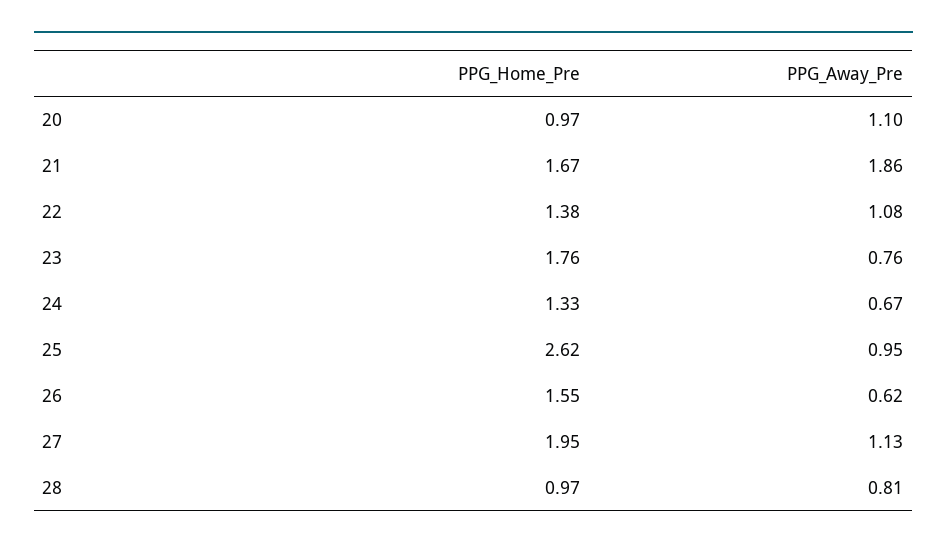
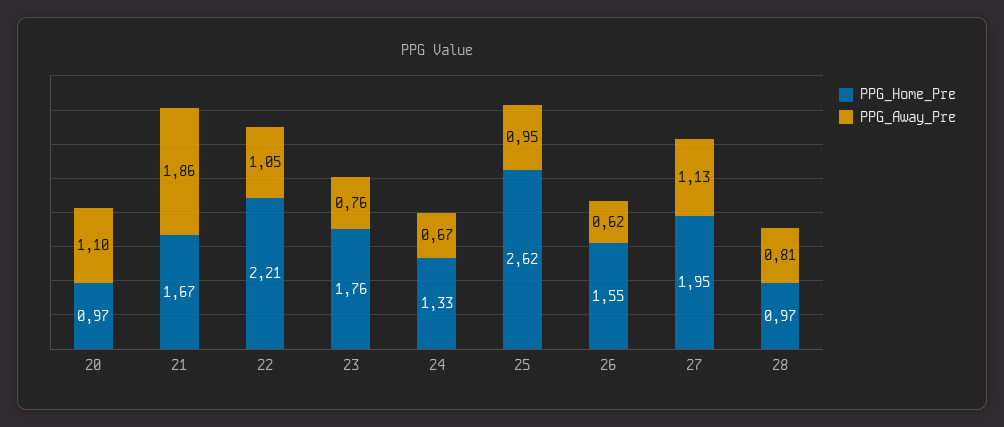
  {
    "PPG_Home_Pre": {
      "20": 0.97,
      "21": 1.67,
-     "22": 1.38,
+     "22": 2.21,
      "23": 1.76,
      "24": 1.33,
      "25": 2.62,
      "26": 1.55,
      "27": 1.95,
      "28": 0.97
    },
    "PPG_Away_Pre": {
      "20": 1.1,
      "21": 1.86,
-     "22": 1.08,
+     "22": 1.05,
      "23": 0.76,
      "24": 0.67,
      "25": 0.95,
      "26": 0.62,
      "27": 1.13,
      "28": 0.81
    }
  }

